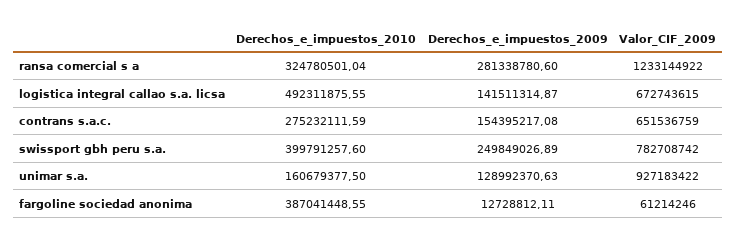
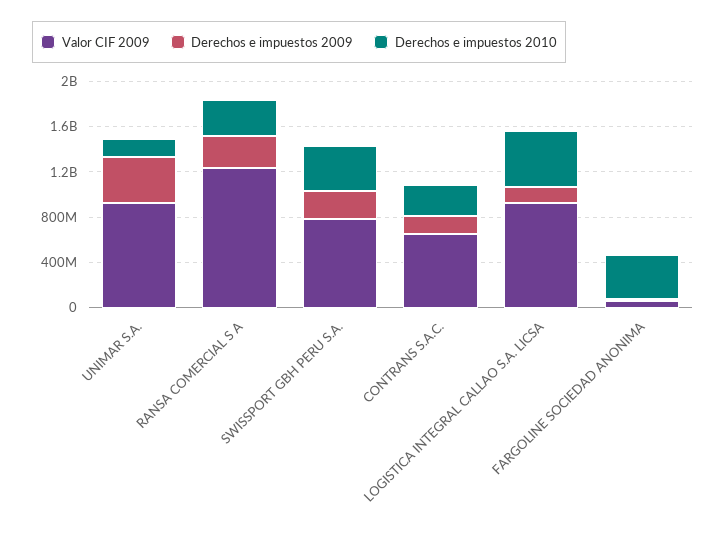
  {
    "Derechos_e_impuestos_2010": {
      "ransa comercial s a": 324780501.04,
      "logistica integral callao s.a. licsa": 492311875.55,
      "contrans s.a.c.": 275232111.59,
      "swissport gbh peru s.a.": 399791257.6,
      "unimar s.a.": 160679377.5,
      "fargoline sociedad anonima": 387041448.55
    },
    "Derechos_e_impuestos_2009": {
      "ransa comercial s a": 281338780.6,
      "logistica integral callao s.a. licsa": 141511314.87,
      "contrans s.a.c.": 154395217.08,
      "swissport gbh peru s.a.": 249849026.89,
-     "unimar s.a.": 128992370.63,
+     "unimar s.a.": 400000000,
      "fargoline sociedad anonima": 12728812.11
    },
    "Valor_CIF_2009": {
      "ransa comercial s a": 1233144922,
-     "logistica integral callao s.a. licsa": 672743615,
+     "logistica integral callao s.a. licsa": 900000000,
      "contrans s.a.c.": 651536759,
      "swissport gbh peru s.a.": 782708742,
      "unimar s.a.": 927183422,
      "fargoline sociedad anonima": 61214246
    }
  }

